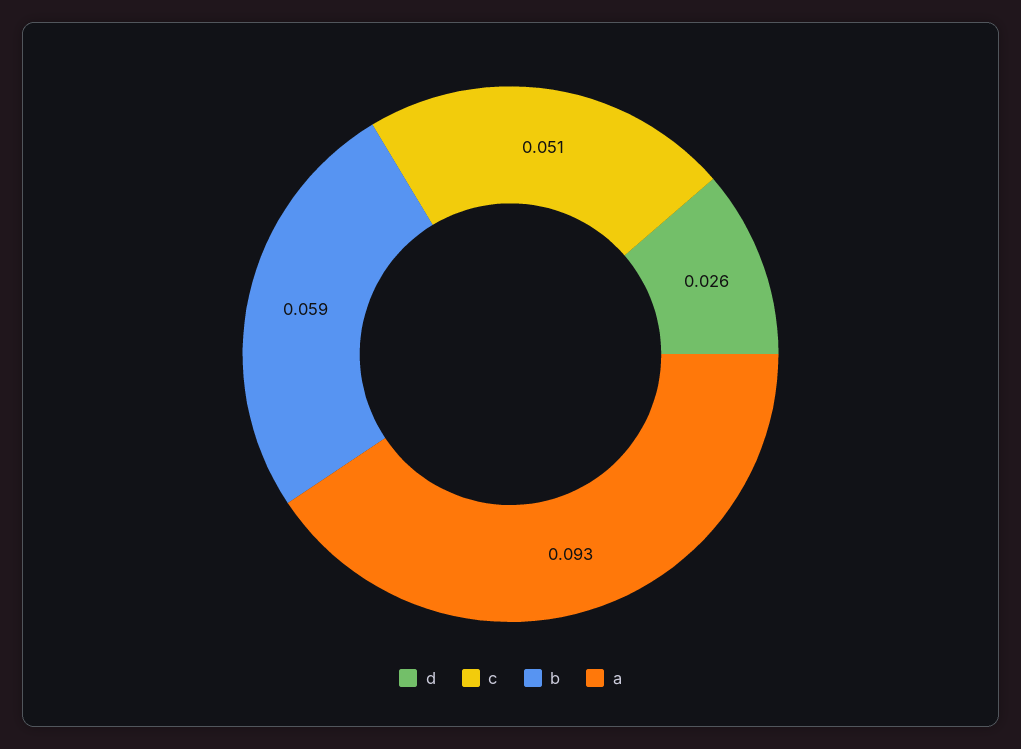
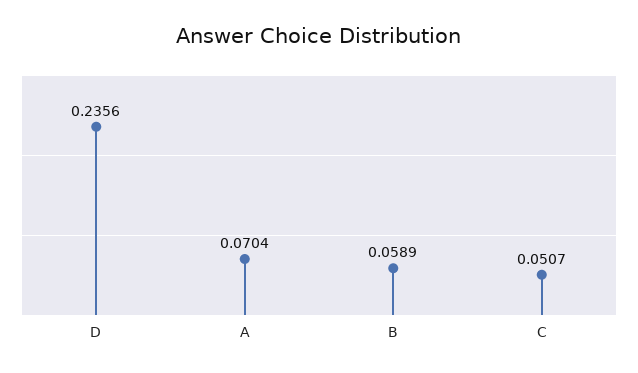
  {
-   "d": 0.026,
+   "d": 0.2356,
    "c": 0.0507,
    "b": 0.0589,
-   "a": 0.093
+   "a": 0.0704
  }

